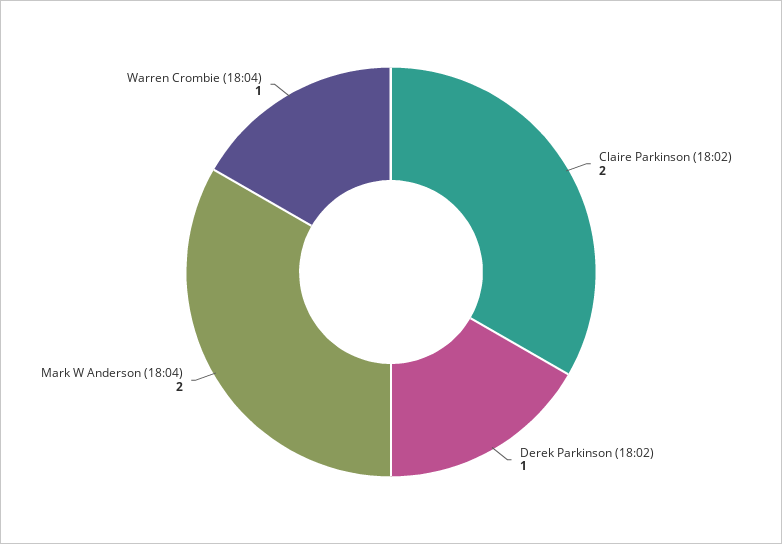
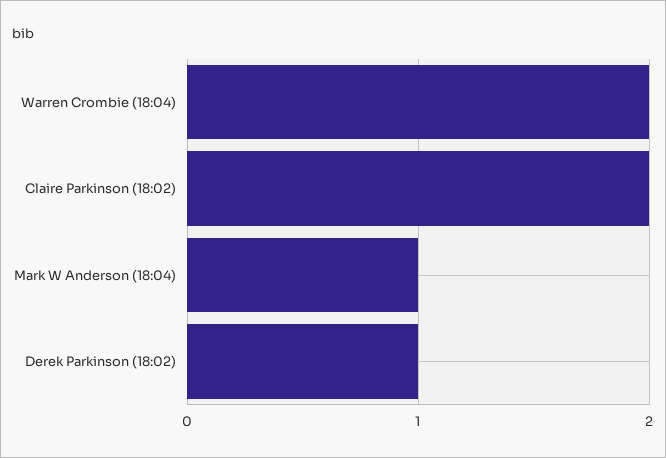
  {
    "Claire Parkinson (18:02)": 2,
    "Derek Parkinson (18:02)": 1,
-   "Mark W Anderson (18:04)": 2,
+   "Mark W Anderson (18:04)": 1,
-   "Warren Crombie (18:04)": 1
+   "Warren Crombie (18:04)": 2
  }

